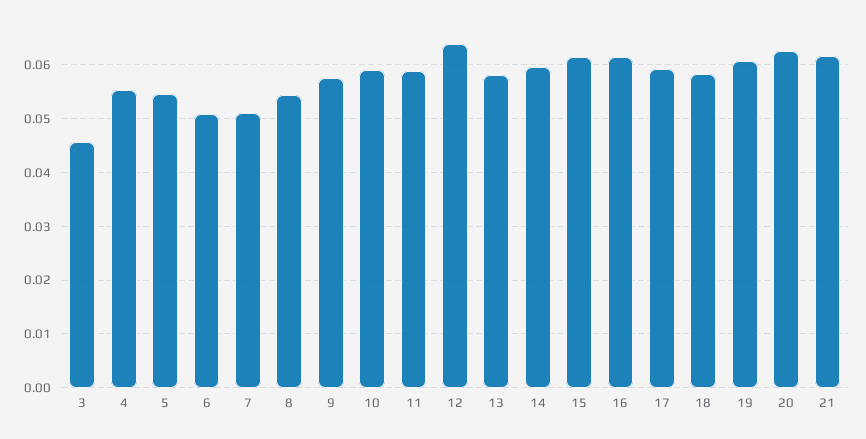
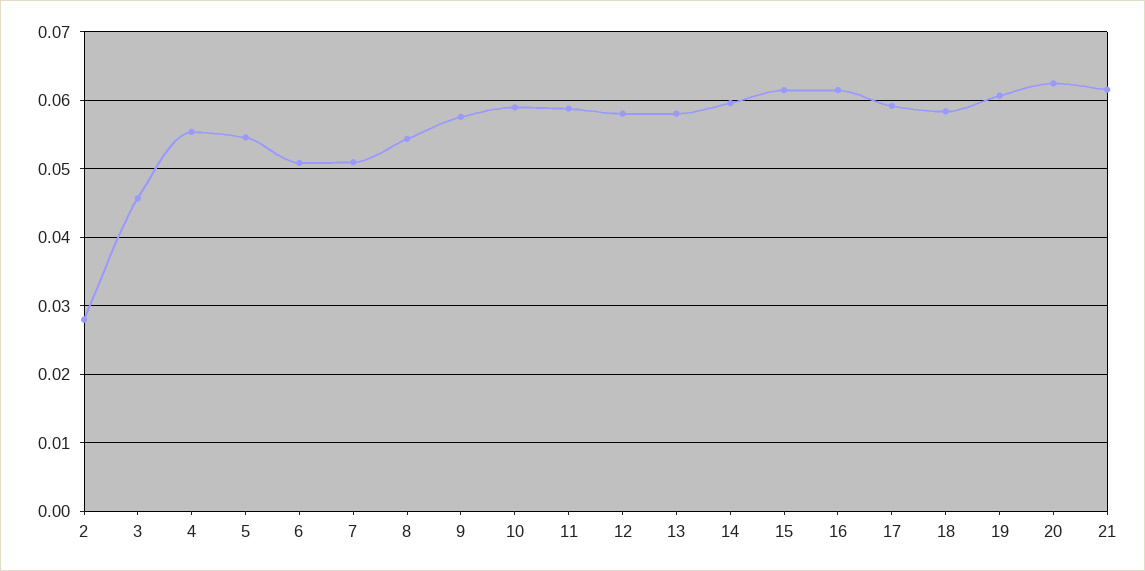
  {
    "3": 0.046,
    "4": 0.055,
    "5": 0.055,
    "6": 0.051,
    "7": 0.051,
    "8": 0.054,
    "9": 0.058,
    "10": 0.059,
    "11": 0.059,
-   "12": 0.064,
+   "12": 0.058,
    "13": 0.058,
    "14": 0.06,
    "15": 0.062,
    "16": 0.062,
    "17": 0.059,
    "18": 0.058,
    "19": 0.061,
    "20": 0.063,
-   "21": 0.062
+   "21": 0.062,
+   "2": 0.028
  }

